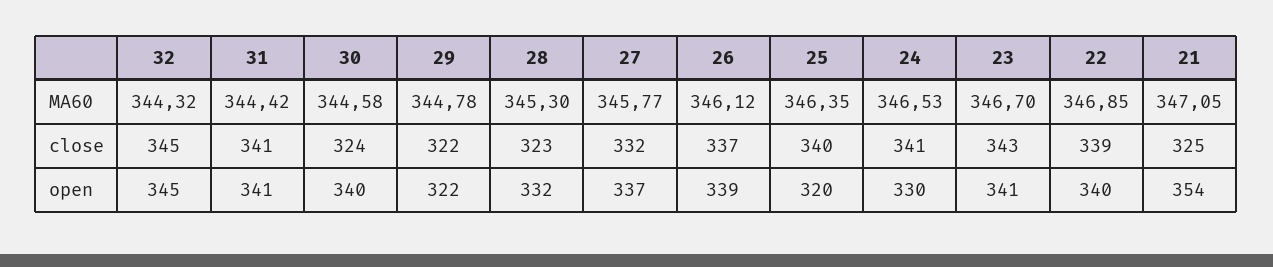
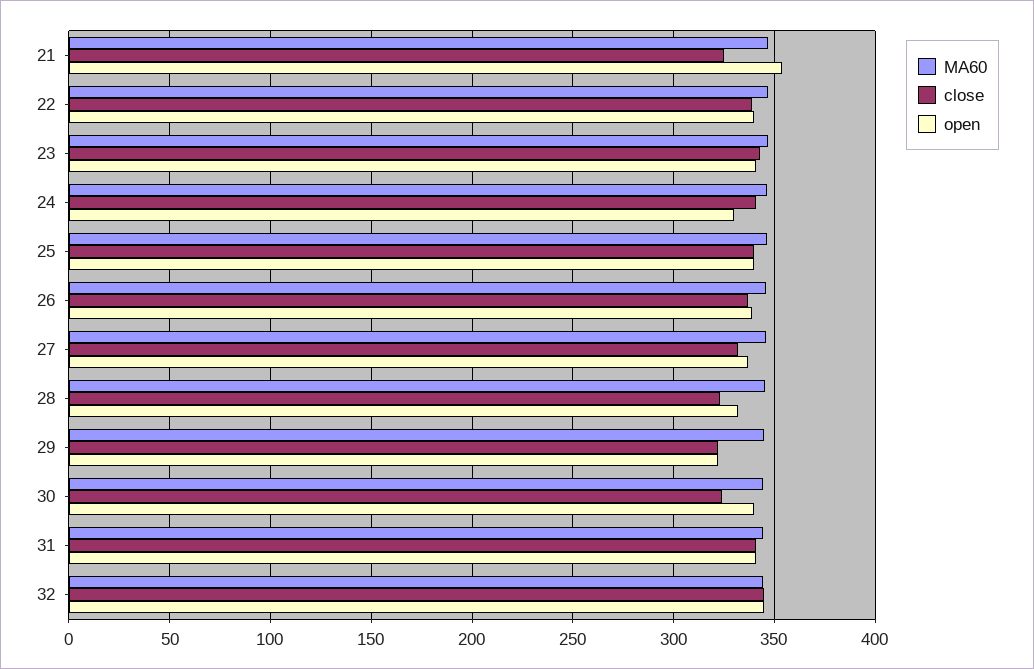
  {
    "MA60": {
      "32": 344.32,
      "31": 344.42,
      "30": 344.58,
      "29": 344.78,
      "28": 345.3,
      "27": 345.77,
      "26": 346.12,
      "25": 346.35,
      "24": 346.53,
      "23": 346.7,
      "22": 346.85,
      "21": 347.05
    },
    "close": {
      "32": 345,
      "31": 341,
      "30": 324,
      "29": 322,
      "28": 323,
      "27": 332,
      "26": 337,
      "25": 340,
      "24": 341,
      "23": 343,
      "22": 339,
      "21": 325
    },
    "open": {
      "32": 345,
      "31": 341,
      "30": 340,
      "29": 322,
      "28": 332,
      "27": 337,
      "26": 339,
-     "25": 320,
+     "25": 340,
      "24": 330,
      "23": 341,
      "22": 340,
      "21": 354
    }
  }

